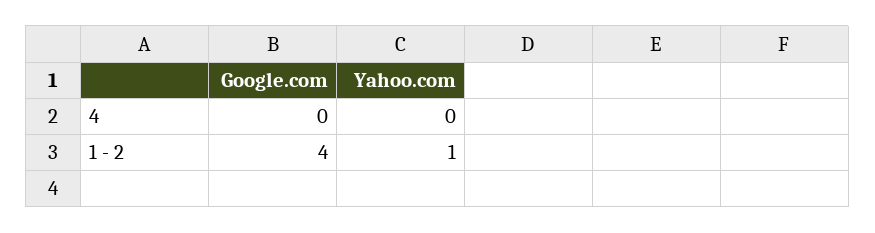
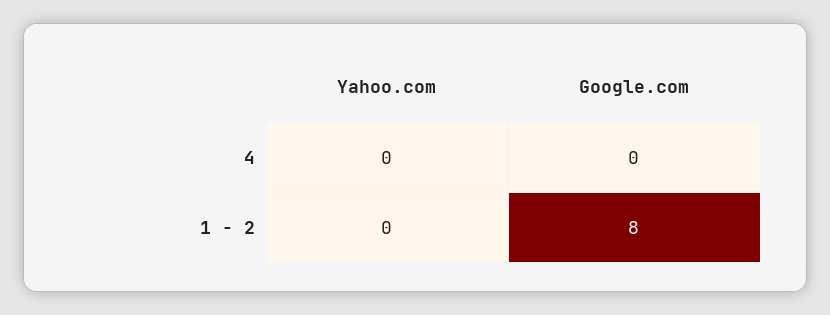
  {
    "Google.com": {
      "4": 0,
-     "1 - 2": 4
+     "1 - 2": 8
    },
    "Yahoo.com": {
      "4": 0,
-     "1 - 2": 1
+     "1 - 2": 0
    }
  }

